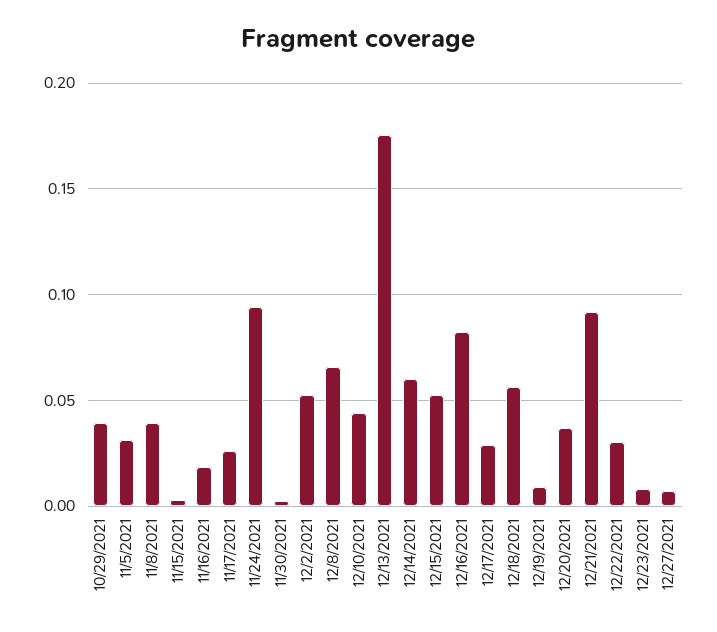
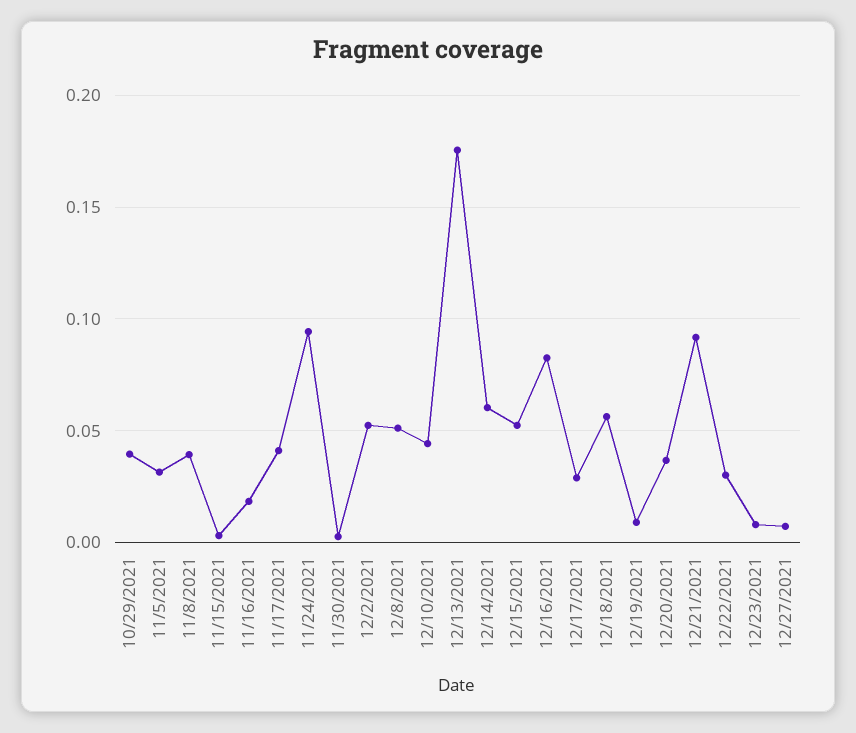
  {
    "10/29/2021": 0.04,
    "11/5/2021": 0.03,
    "11/8/2021": 0.04,
    "11/15/2021": 0.005,
    "11/16/2021": 0.02,
-   "11/17/2021": 0.025,
+   "11/17/2021": 0.04,
    "11/24/2021": 0.095,
    "11/30/2021": 0.005,
    "12/2/2021": 0.05,
-   "12/8/2021": 0.065,
+   "12/8/2021": 0.05,
    "12/10/2021": 0.045,
    "12/13/2021": 0.175,
    "12/14/2021": 0.06,
    "12/15/2021": 0.05,
    "12/16/2021": 0.085,
    "12/17/2021": 0.03,
    "12/18/2021": 0.055,
    "12/19/2021": 0.01,
    "12/20/2021": 0.035,
    "12/21/2021": 0.09,
    "12/22/2021": 0.03,
    "12/23/2021": 0.01,
    "12/27/2021": 0.005
  }

